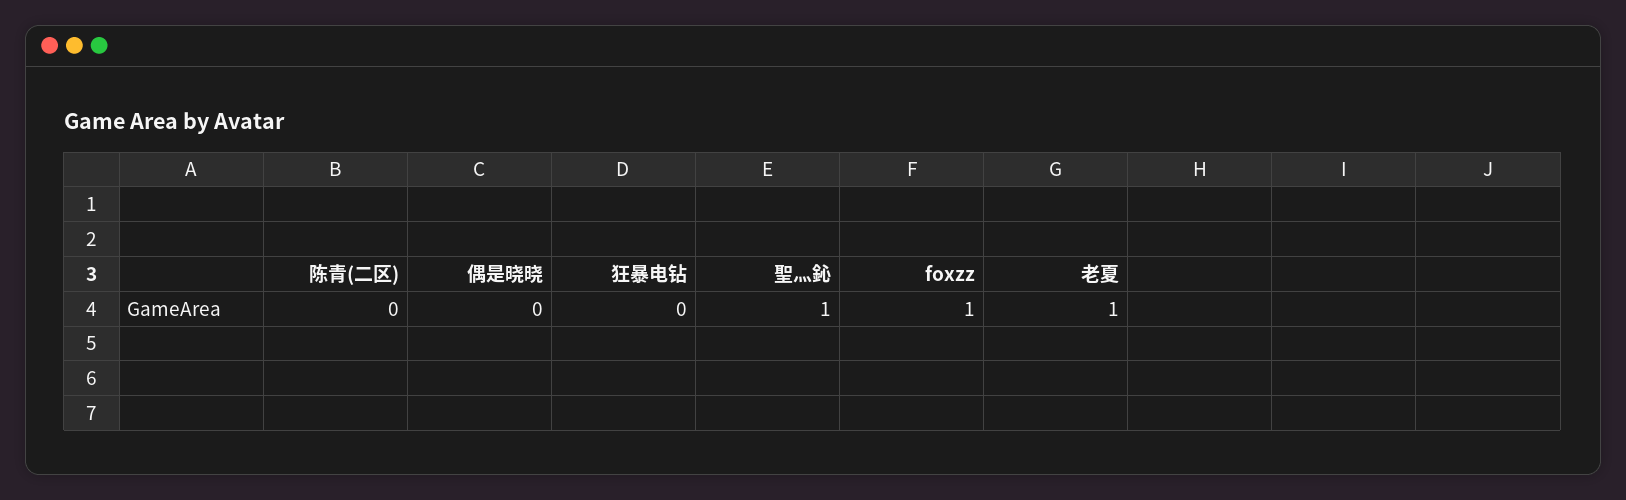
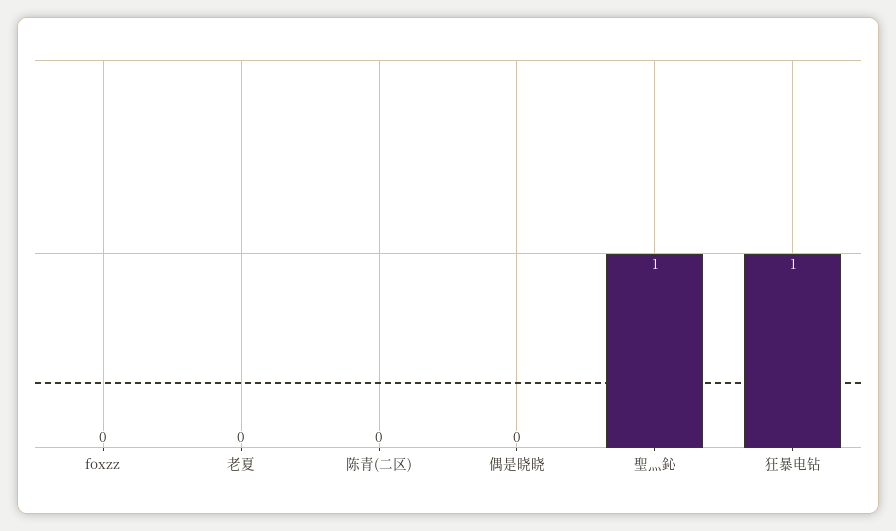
  {
    "陈青(二区)": 0,
    "偶是晓晓": 0,
-   "狂暴电钻": 0,
+   "狂暴电钻": 1,
    "聖灬鈊": 1,
-   "foxzz": 1,
+   "foxzz": 0,
-   "老夏": 1
+   "老夏": 0
  }

